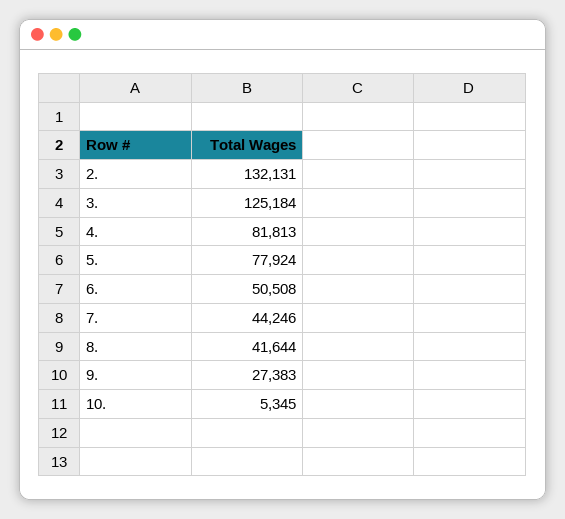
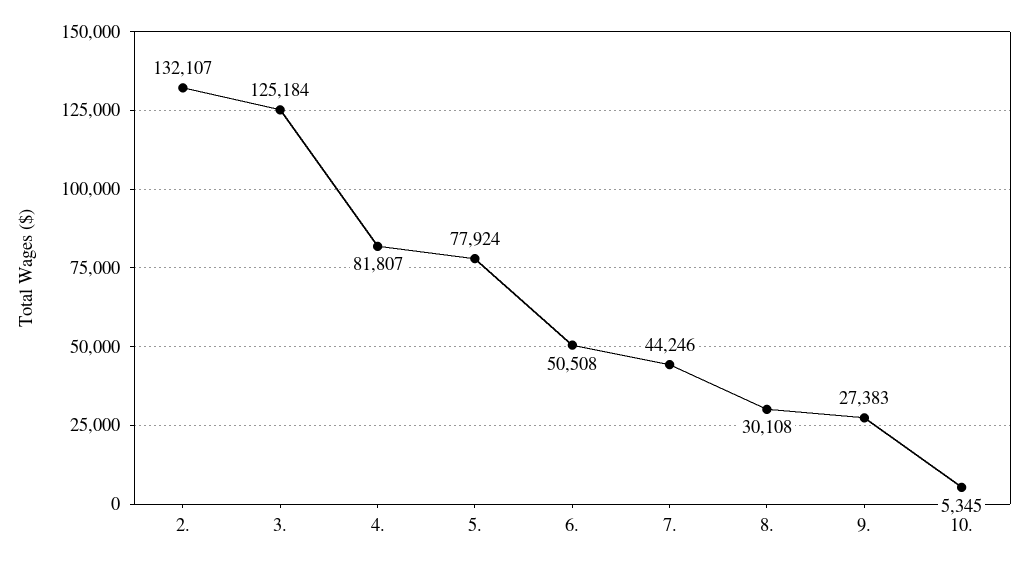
  {
-   "2.": 132131,
+   "2.": 132107,
    "3.": 125184,
-   "4.": 81813,
+   "4.": 81807,
    "5.": 77924,
    "6.": 50508,
    "7.": 44246,
-   "8.": 41644,
+   "8.": 30108,
    "9.": 27383,
    "10.": 5345
  }

